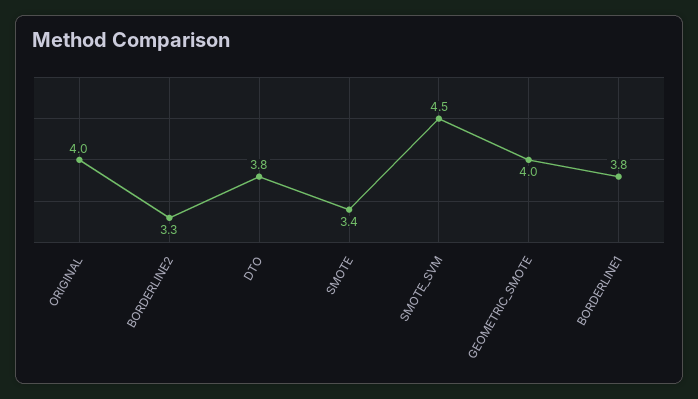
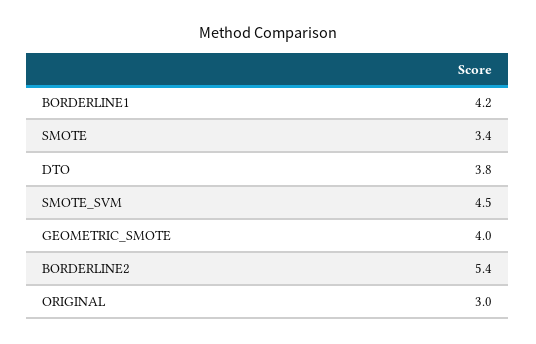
  {
-   "ORIGINAL": 4,
+   "ORIGINAL": 3,
-   "BORDERLINE2": 3.3,
+   "BORDERLINE2": 5.4,
    "DTO": 3.8,
    "SMOTE": 3.4,
    "SMOTE_SVM": 4.5,
    "GEOMETRIC_SMOTE": 4,
-   "BORDERLINE1": 3.8
+   "BORDERLINE1": 4.2
  }

